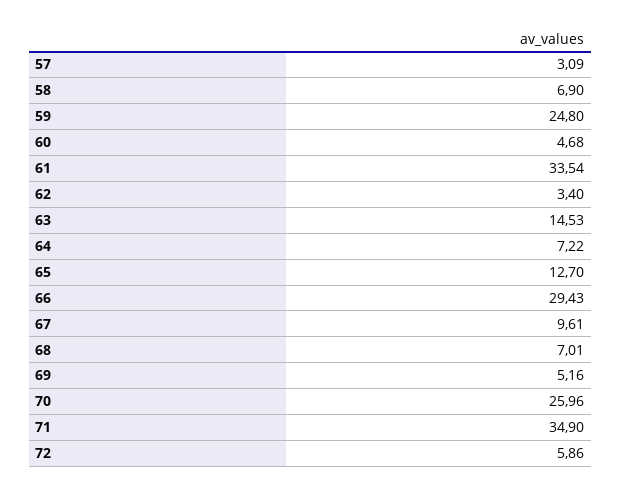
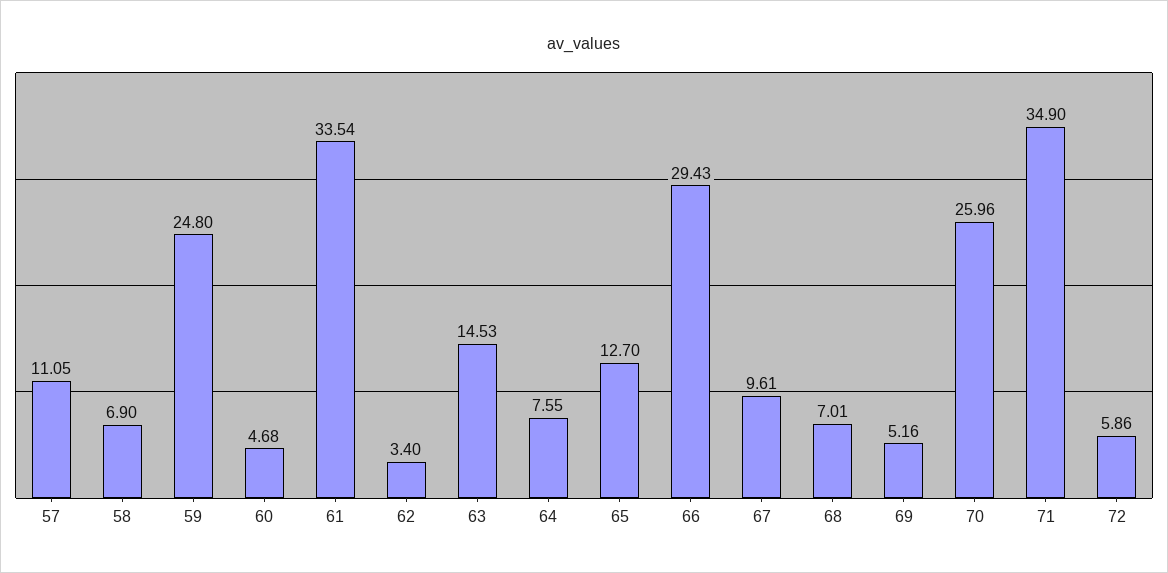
  {
-   "57": 3.09,
+   "57": 11.05,
    "58": 6.9,
    "59": 24.8,
    "60": 4.68,
    "61": 33.54,
    "62": 3.4,
    "63": 14.53,
-   "64": 7.22,
+   "64": 7.55,
    "65": 12.7,
    "66": 29.43,
    "67": 9.61,
    "68": 7.01,
    "69": 5.16,
    "70": 25.96,
    "71": 34.9,
    "72": 5.86
  }

